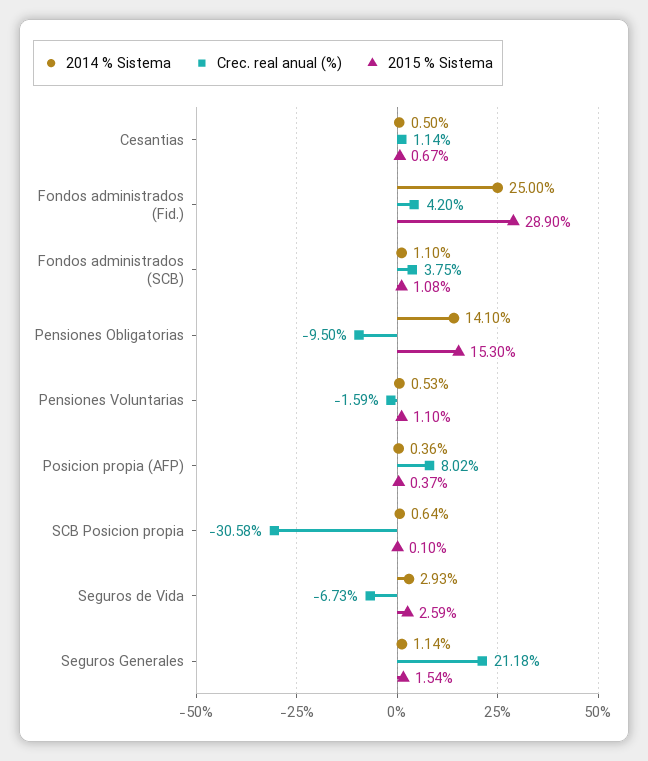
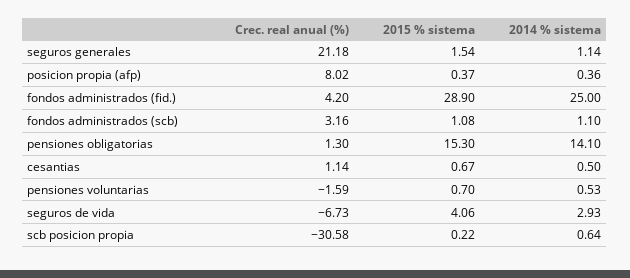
  {
    "2014 % Sistema": {
      "Cesantias": 0.5,
      "Fondos administrados (Fid.)": 25,
      "Fondos administrados (SCB)": 1.1,
      "Pensiones Obligatorias": 14.1,
      "Pensiones Voluntarias": 0.53,
      "Posicion propia (AFP)": 0.36,
      "SCB Posicion propia": 0.64,
      "Seguros de Vida": 2.93,
      "Seguros Generales": 1.14
    },
    "Crec. real anual (%)": {
      "Cesantias": 1.14,
      "Fondos administrados (Fid.)": 4.2,
-     "Fondos administrados (SCB)": 3.75,
+     "Fondos administrados (SCB)": 3.16,
-     "Pensiones Obligatorias": -9.5,
+     "Pensiones Obligatorias": 1.3,
      "Pensiones Voluntarias": -1.59,
      "Posicion propia (AFP)": 8.02,
      "SCB Posicion propia": -30.58,
      "Seguros de Vida": -6.73,
      "Seguros Generales": 21.18
    },
    "2015 % Sistema": {
      "Cesantias": 0.67,
      "Fondos administrados (Fid.)": 28.9,
      "Fondos administrados (SCB)": 1.08,
      "Pensiones Obligatorias": 15.3,
-     "Pensiones Voluntarias": 1.1,
+     "Pensiones Voluntarias": 0.7,
      "Posicion propia (AFP)": 0.37,
-     "SCB Posicion propia": 0.1,
+     "SCB Posicion propia": 0.22,
-     "Seguros de Vida": 2.59,
+     "Seguros de Vida": 4.06,
      "Seguros Generales": 1.54
    }
  }

